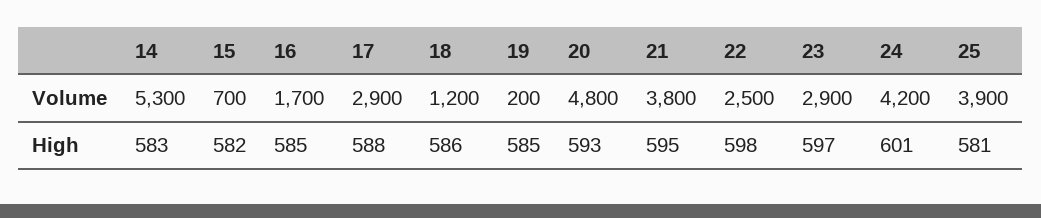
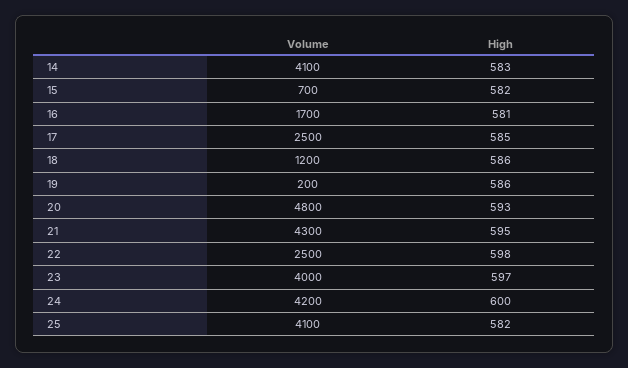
  {
    "14": {
-     "Volume": 5300,
+     "Volume": 4100,
      "High": 583
    },
    "15": {
      "Volume": 700,
      "High": 582
    },
    "16": {
      "Volume": 1700,
-     "High": 585
+     "High": 581
    },
    "17": {
-     "Volume": 2900,
+     "Volume": 2500,
-     "High": 588
+     "High": 585
    },
    "18": {
      "Volume": 1200,
      "High": 586
    },
    "19": {
      "Volume": 200,
-     "High": 585
+     "High": 586
    },
    "20": {
      "Volume": 4800,
      "High": 593
    },
    "21": {
-     "Volume": 3800,
+     "Volume": 4300,
      "High": 595
    },
    "22": {
      "Volume": 2500,
      "High": 598
    },
    "23": {
-     "Volume": 2900,
+     "Volume": 4000,
      "High": 597
    },
    "24": {
      "Volume": 4200,
-     "High": 601
+     "High": 600
    },
    "25": {
-     "Volume": 3900,
+     "Volume": 4100,
-     "High": 581
+     "High": 582
    }
  }

